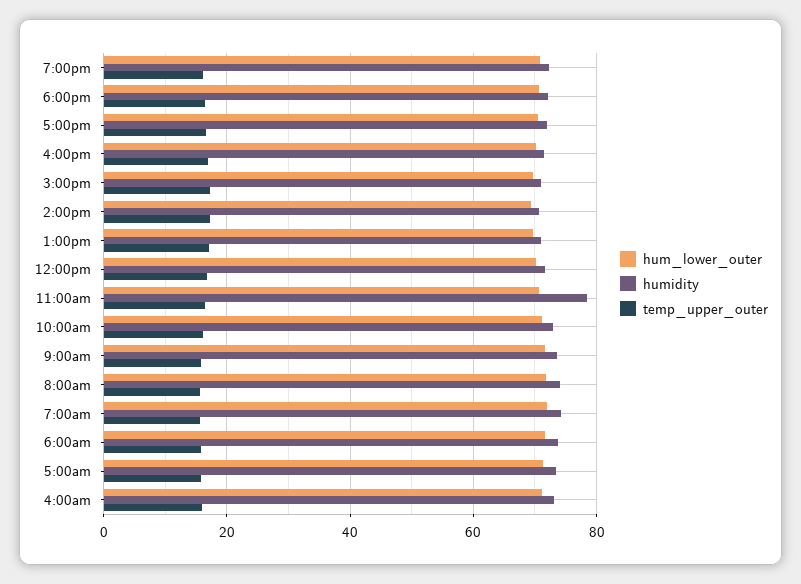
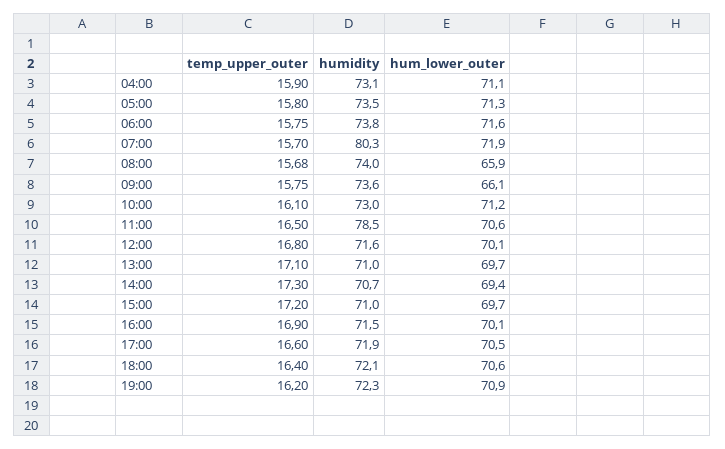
  {
    "hum_lower_outer": {
      "7:00pm": 70.9,
      "6:00pm": 70.6,
      "5:00pm": 70.5,
      "4:00pm": 70.1,
      "3:00pm": 69.7,
      "2:00pm": 69.4,
      "1:00pm": 69.7,
      "12:00pm": 70.1,
      "11:00am": 70.6,
      "10:00am": 71.2,
-     "9:00am": 72,
+     "9:00am": 66.1,
-     "8:00am": 72,
+     "8:00am": 65.9,
      "7:00am": 71.9,
      "6:00am": 71.6,
      "5:00am": 71.3,
      "4:00am": 71.1
    },
    "humidity": {
      "7:00pm": 72.3,
      "6:00pm": 72.1,
      "5:00pm": 71.9,
      "4:00pm": 71.5,
      "3:00pm": 71,
      "2:00pm": 70.7,
      "1:00pm": 71,
      "12:00pm": 71.6,
      "11:00am": 78.5,
      "10:00am": 73,
      "9:00am": 73.6,
      "8:00am": 74,
-     "7:00am": 74,
+     "7:00am": 80.3,
      "6:00am": 73.8,
      "5:00am": 73.5,
      "4:00am": 73.1
    },
    "temp_upper_outer": {
      "7:00pm": 16.2,
      "6:00pm": 16.4,
      "5:00pm": 16.6,
      "4:00pm": 16.9,
      "3:00pm": 17.2,
      "2:00pm": 17.3,
      "1:00pm": 17.1,
      "12:00pm": 16.8,
      "11:00am": 16.5,
      "10:00am": 16.1,
      "9:00am": 15.75,
      "8:00am": 15.68,
      "7:00am": 15.7,
      "6:00am": 15.75,
      "5:00am": 15.8,
      "4:00am": 15.9
    }
  }

